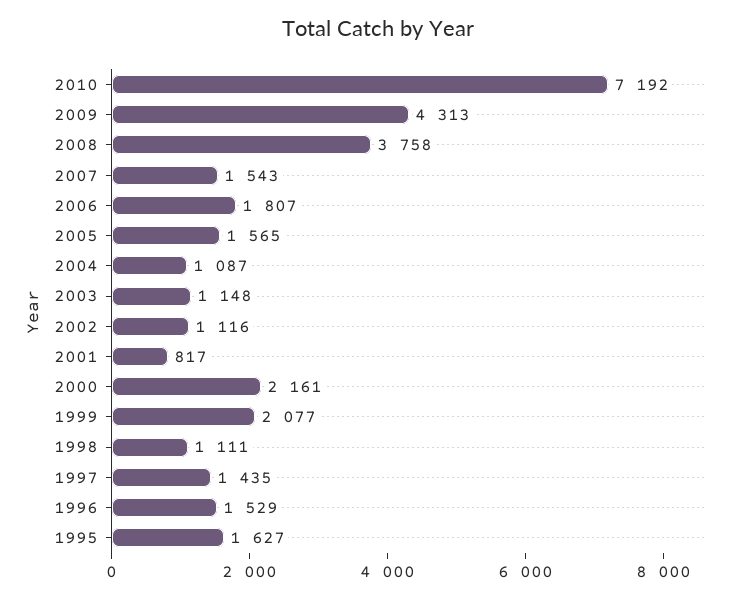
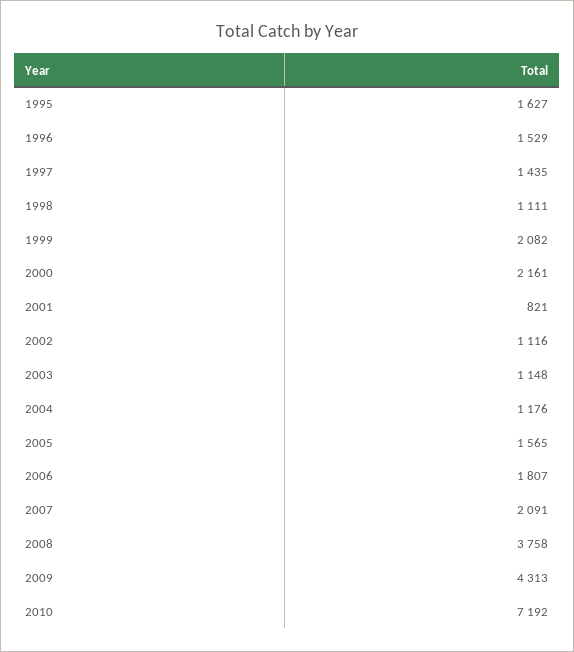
  {
    "2010": 7192,
    "2009": 4313,
    "2008": 3758,
-   "2007": 1543,
+   "2007": 2091,
    "2006": 1807,
    "2005": 1565,
-   "2004": 1087,
+   "2004": 1176,
    "2003": 1148,
    "2002": 1116,
-   "2001": 817,
+   "2001": 821,
    "2000": 2161,
-   "1999": 2077,
+   "1999": 2082,
    "1998": 1111,
    "1997": 1435,
    "1996": 1529,
    "1995": 1627
  }

